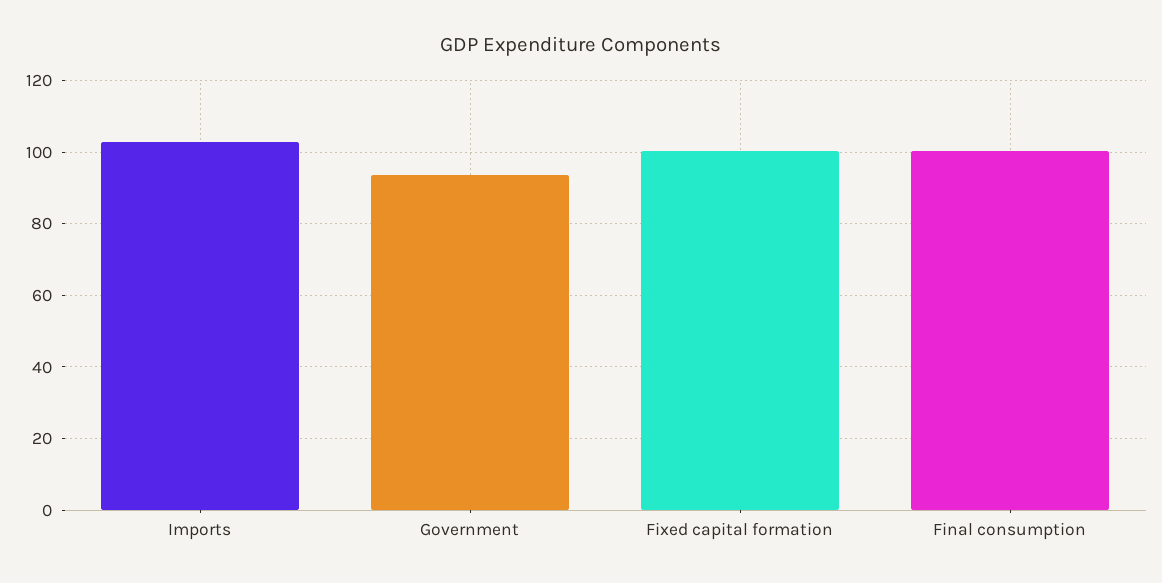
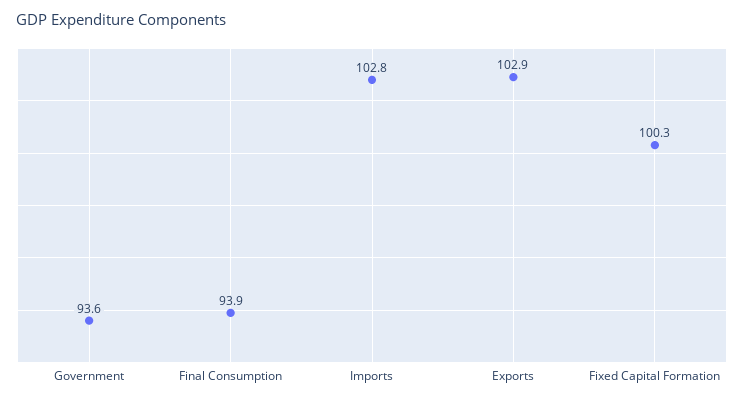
  {
    "Imports": 102.8,
    "Government": 93.6,
    "Fixed capital formation": 100.3,
-   "Final consumption": 100
+   "Final consumption": 93.9,
+   "Exports": 102.9
  }

